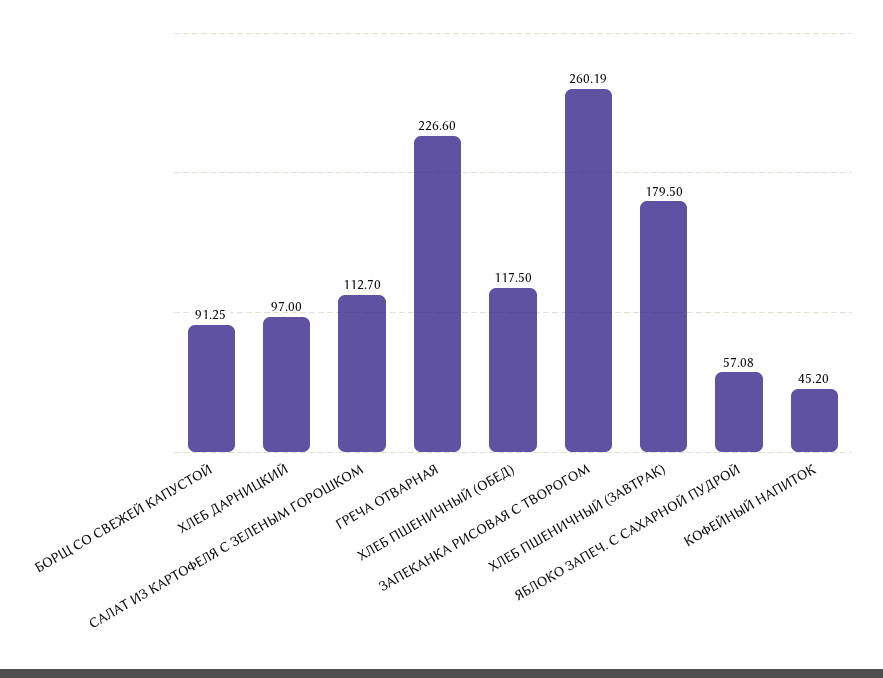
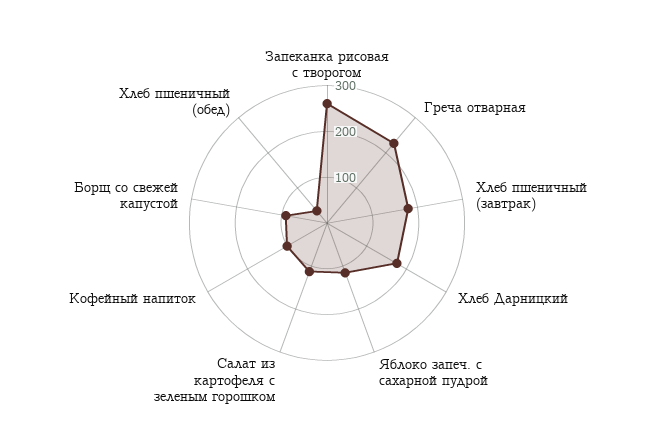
  {
    "БОРЩ СО СВЕЖЕЙ КАПУСТОЙ": 91.25,
-   "ХЛЕБ ДАРНИЦКИЙ": 97,
+   "ХЛЕБ ДАРНИЦКИЙ": 180,
    "САЛАТ ИЗ КАРТОФЕЛЯ С ЗЕЛЕНЫМ ГОРОШКОМ": 112.7,
    "ГРЕЧА ОТВАРНАЯ": 226.6,
-   "ХЛЕБ ПШЕНИЧНЫЙ (ОБЕД)": 117.5,
+   "ХЛЕБ ПШЕНИЧНЫЙ (ОБЕД)": 40,
    "ЗАПЕКАНКА РИСОВАЯ С ТВОРОГОМ": 260.19,
    "ХЛЕБ ПШЕНИЧНЫЙ (ЗАВТРАК)": 179.5,
-   "ЯБЛОКО ЗАПЕЧ. С САХАРНОЙ ПУДРОЙ": 57.08,
+   "ЯБЛОКО ЗАПЕЧ. С САХАРНОЙ ПУДРОЙ": 120,
-   "КОФЕЙНЫЙ НАПИТОК": 45.2
+   "КОФЕЙНЫЙ НАПИТОК": 100
  }

